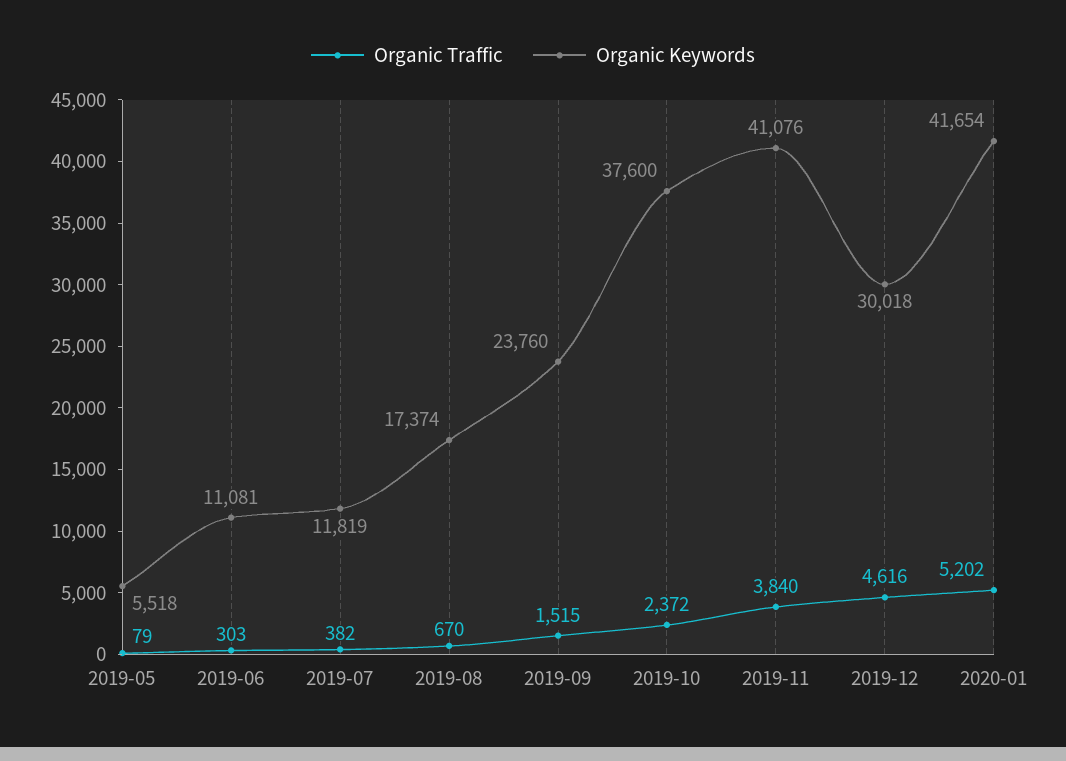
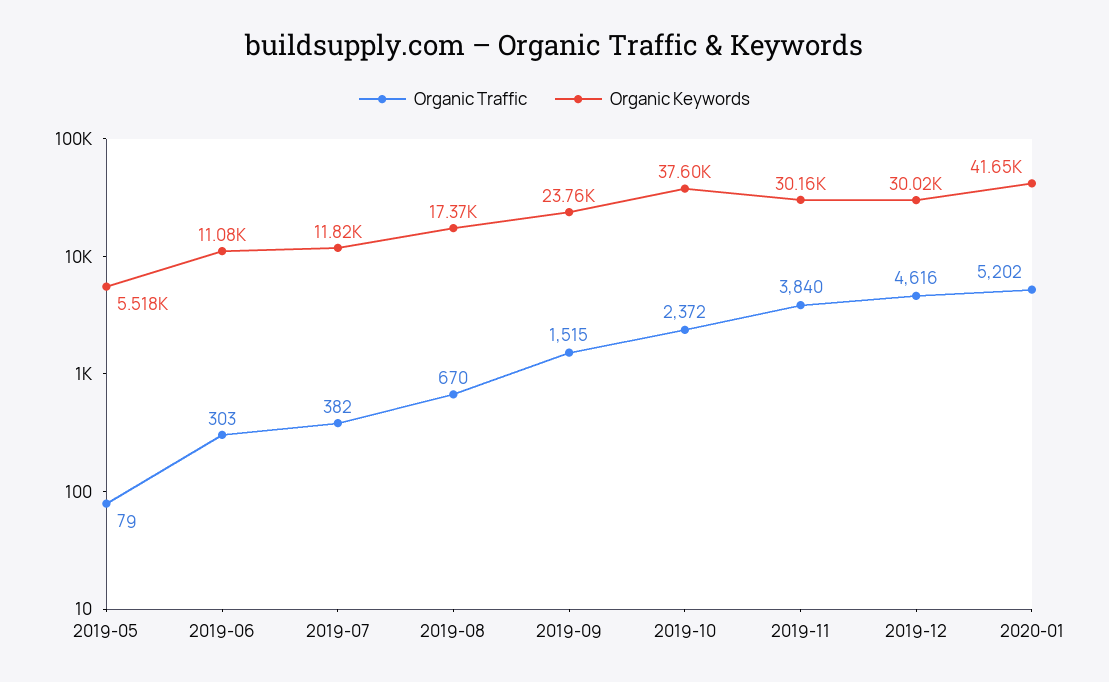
  {
    "Organic Traffic": {
      "2019-05": 79,
      "2019-06": 303,
      "2019-07": 382,
      "2019-08": 670,
      "2019-09": 1515,
      "2019-10": 2372,
      "2019-11": 3840,
      "2019-12": 4616,
      "2020-01": 5202
    },
    "Organic Keywords": {
      "2019-05": 5518,
      "2019-06": 11081,
      "2019-07": 11819,
      "2019-08": 17374,
      "2019-09": 23760,
      "2019-10": 37600,
-     "2019-11": 41076,
+     "2019-11": 30160,
      "2019-12": 30018,
      "2020-01": 41654
    }
  }

